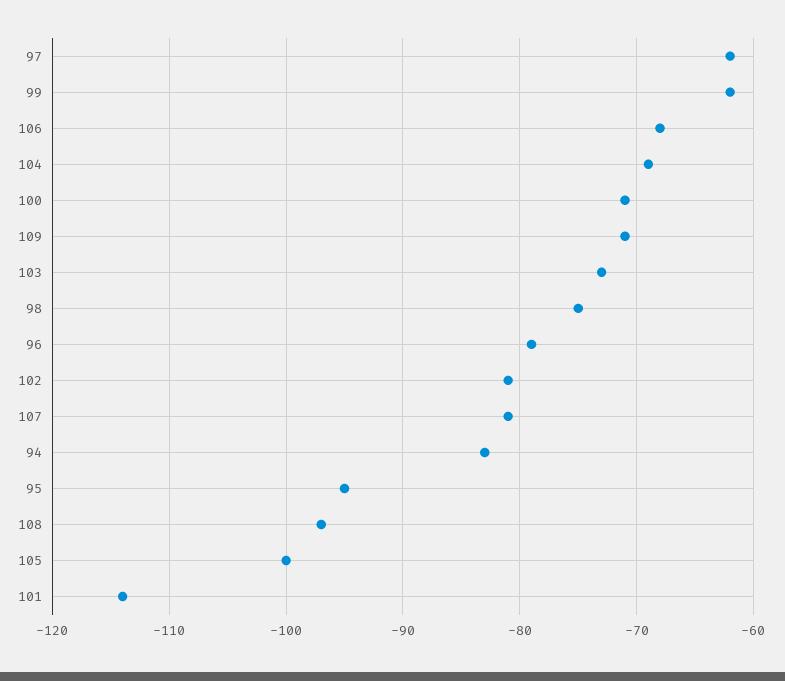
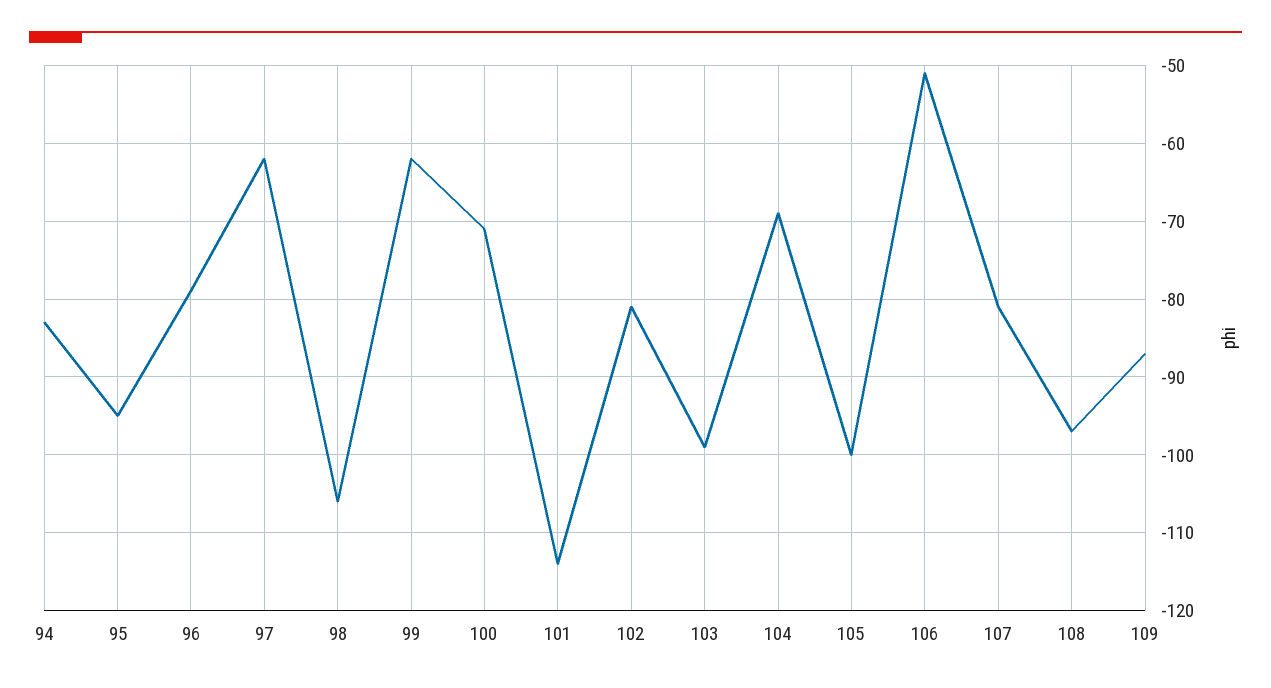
  {
    "97": -62,
    "99": -62,
-   "106": -68,
+   "106": -51,
    "104": -69,
    "100": -71,
-   "109": -71,
+   "109": -87,
-   "103": -73,
+   "103": -99,
-   "98": -75,
+   "98": -106,
    "96": -79,
    "102": -81,
    "107": -81,
    "94": -83,
    "95": -95,
    "108": -97,
    "105": -100,
    "101": -114
  }

